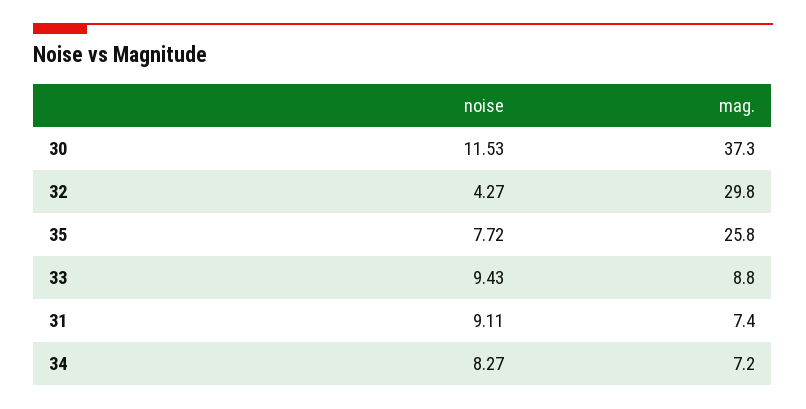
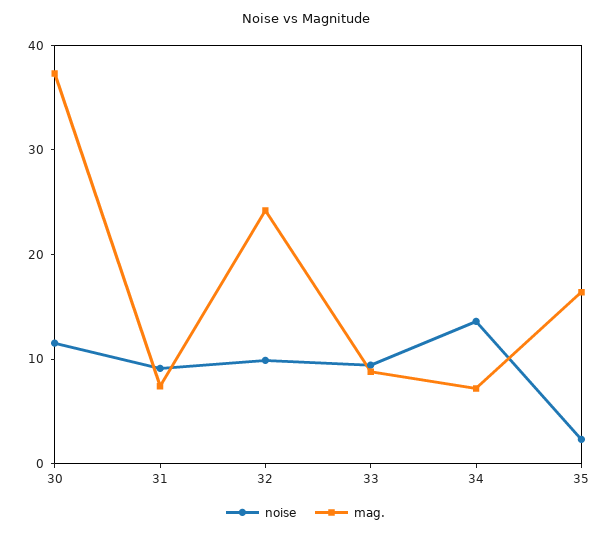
  {
    "noise": {
      "30": 11.53,
-     "32": 4.27,
+     "32": 10,
-     "35": 7.72,
+     "35": 2,
      "33": 9.43,
      "31": 9.11,
-     "34": 8.27
+     "34": 14
    },
    "mag.": {
      "30": 37.3,
-     "32": 29.8,
+     "32": 24,
-     "35": 25.8,
+     "35": 16,
      "33": 8.8,
      "31": 7.4,
      "34": 7.2
    }
  }

